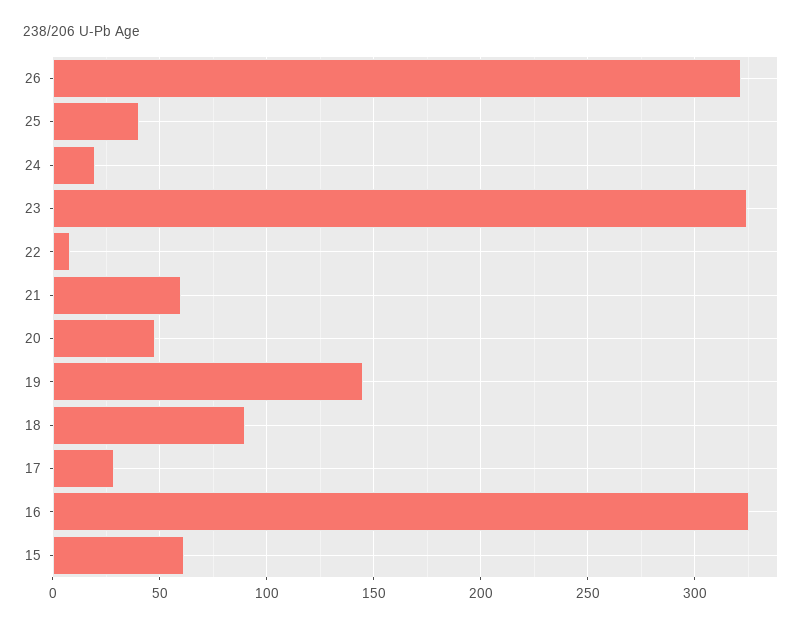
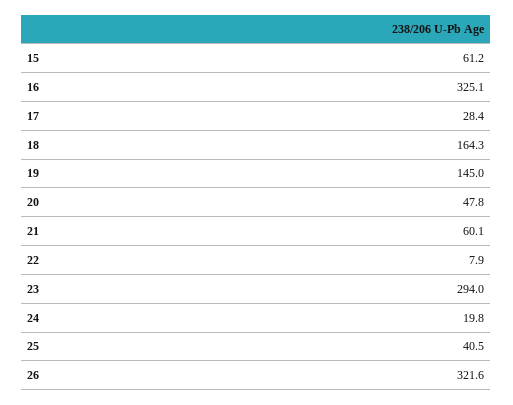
  {
    "26": 321.6,
    "25": 40.5,
    "24": 19.8,
-   "23": 325,
+   "23": 294,
    "22": 7.9,
    "21": 60.1,
    "20": 47.8,
    "19": 145,
-   "18": 90,
+   "18": 164.3,
    "17": 28.4,
    "16": 325.1,
    "15": 61.2
  }

